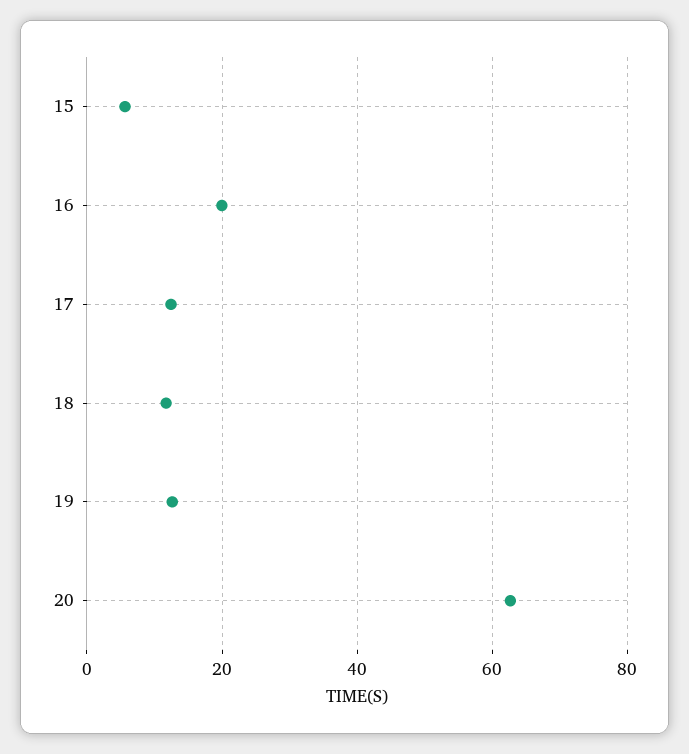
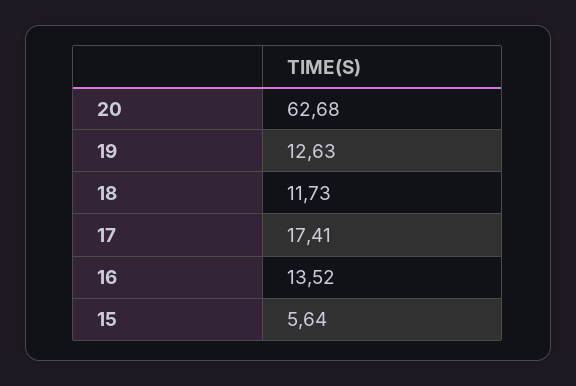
  {
    "15": 5.64,
-   "16": 20,
+   "16": 13.52,
-   "17": 12,
+   "17": 17.41,
    "18": 11.73,
    "19": 12.63,
    "20": 62.68
  }

